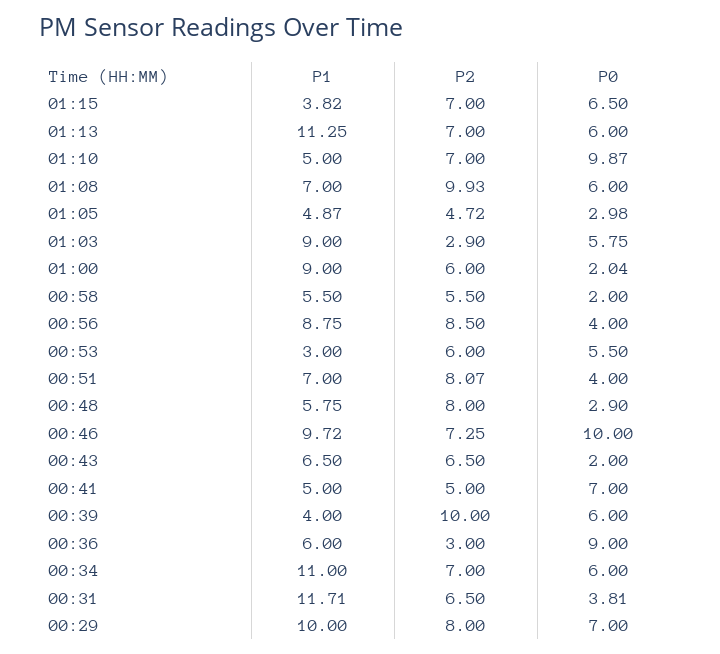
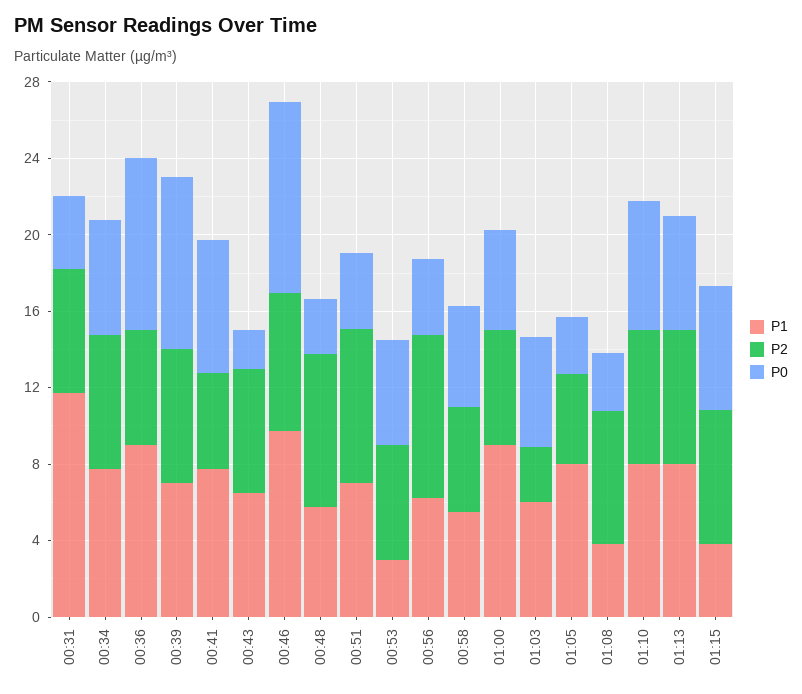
  {
    "P1": {
      "01:15": 3.82,
-     "01:13": 11.25,
+     "01:13": 8,
-     "01:10": 5,
+     "01:10": 8,
-     "01:08": 7,
+     "01:08": 4,
-     "01:05": 4.87,
+     "01:05": 8,
-     "01:03": 9,
+     "01:03": 6,
      "01:00": 9,
      "00:58": 5.5,
-     "00:56": 8.75,
+     "00:56": 6,
      "00:53": 3,
      "00:51": 7,
      "00:48": 5.75,
      "00:46": 9.72,
      "00:43": 6.5,
-     "00:41": 5,
+     "00:41": 8,
-     "00:39": 4,
+     "00:39": 7,
-     "00:36": 6,
+     "00:36": 9,
-     "00:34": 11,
+     "00:34": 8,
-     "00:31": 11.71,
+     "00:31": 11.71
-     "00:29": 10
    },
    "P2": {
      "01:15": 7,
      "01:13": 7,
      "01:10": 7,
-     "01:08": 9.93,
+     "01:08": 7,
      "01:05": 4.72,
      "01:03": 2.9,
      "01:00": 6,
      "00:58": 5.5,
      "00:56": 8.5,
      "00:53": 6,
      "00:51": 8.07,
      "00:48": 8,
      "00:46": 7.25,
      "00:43": 6.5,
      "00:41": 5,
-     "00:39": 10,
+     "00:39": 7,
-     "00:36": 3,
+     "00:36": 6,
      "00:34": 7,
-     "00:31": 6.5,
+     "00:31": 6.5
-     "00:29": 8
    },
    "P0": {
      "01:15": 6.5,
      "01:13": 6,
-     "01:10": 9.87,
+     "01:10": 7,
-     "01:08": 6,
+     "01:08": 3,
      "01:05": 2.98,
      "01:03": 5.75,
-     "01:00": 2.04,
+     "01:00": 5,
-     "00:58": 2,
+     "00:58": 5,
      "00:56": 4,
      "00:53": 5.5,
      "00:51": 4,
      "00:48": 2.9,
      "00:46": 10,
      "00:43": 2,
      "00:41": 7,
-     "00:39": 6,
+     "00:39": 9,
      "00:36": 9,
      "00:34": 6,
-     "00:31": 3.81,
+     "00:31": 3.81
-     "00:29": 7
    }
  }

